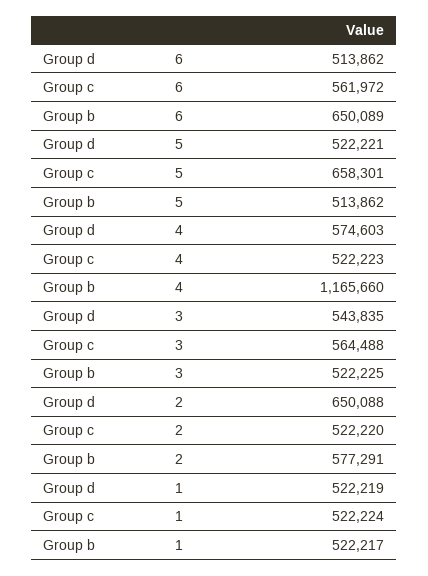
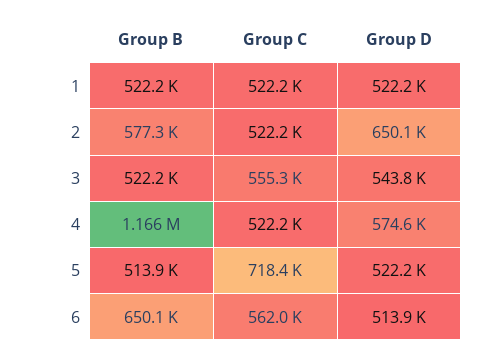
  {
    "Group d": {
      "6": 513862,
      "5": 522221,
      "4": 574603,
      "3": 543835,
      "2": 650088,
      "1": 522219
    },
    "Group c": {
      "6": 561972,
-     "5": 658301,
+     "5": 718400,
      "4": 522223,
-     "3": 564488,
+     "3": 555300,
      "2": 522220,
      "1": 522224
    },
    "Group b": {
      "6": 650089,
      "5": 513862,
      "4": 1165660,
      "3": 522225,
      "2": 577291,
      "1": 522217
    }
  }

